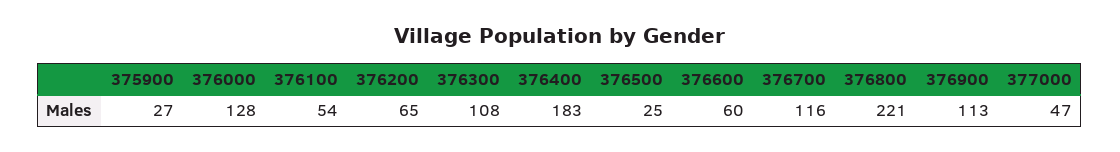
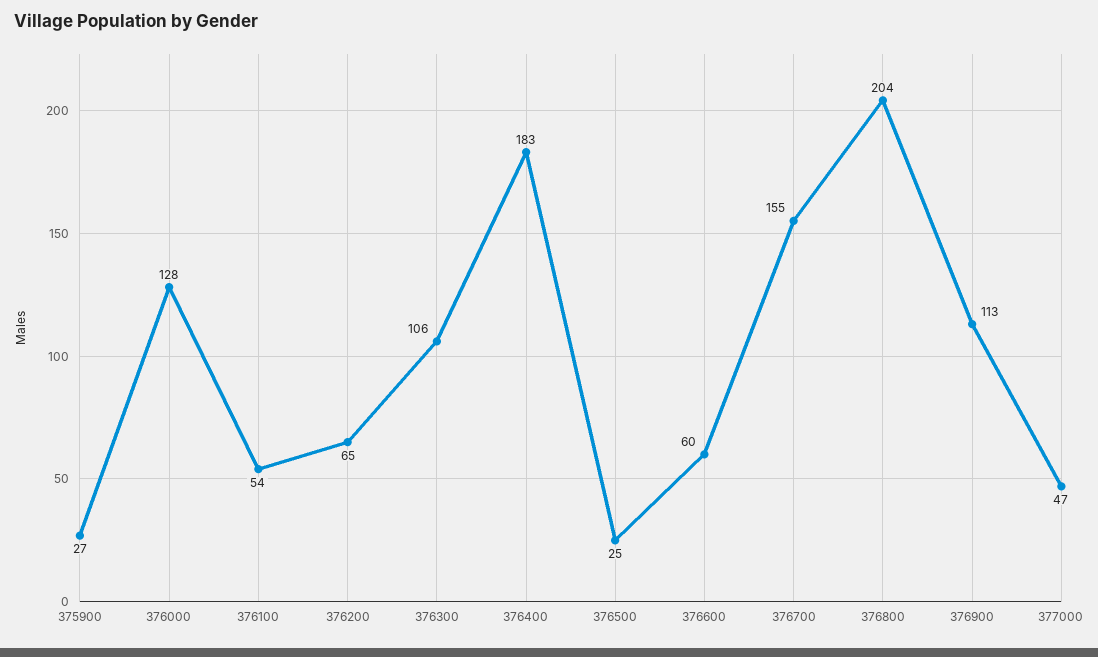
  {
    "375900": 27,
    "376000": 128,
    "376100": 54,
    "376200": 65,
-   "376300": 108,
+   "376300": 106,
    "376400": 183,
    "376500": 25,
    "376600": 60,
-   "376700": 116,
+   "376700": 155,
-   "376800": 221,
+   "376800": 204,
    "376900": 113,
    "377000": 47
  }

